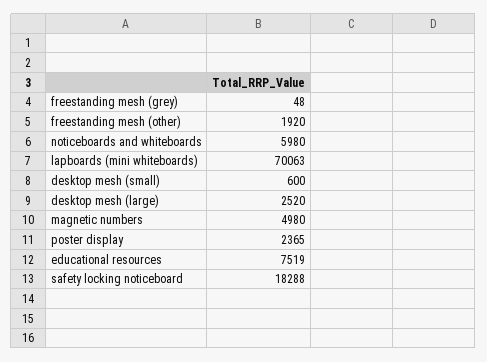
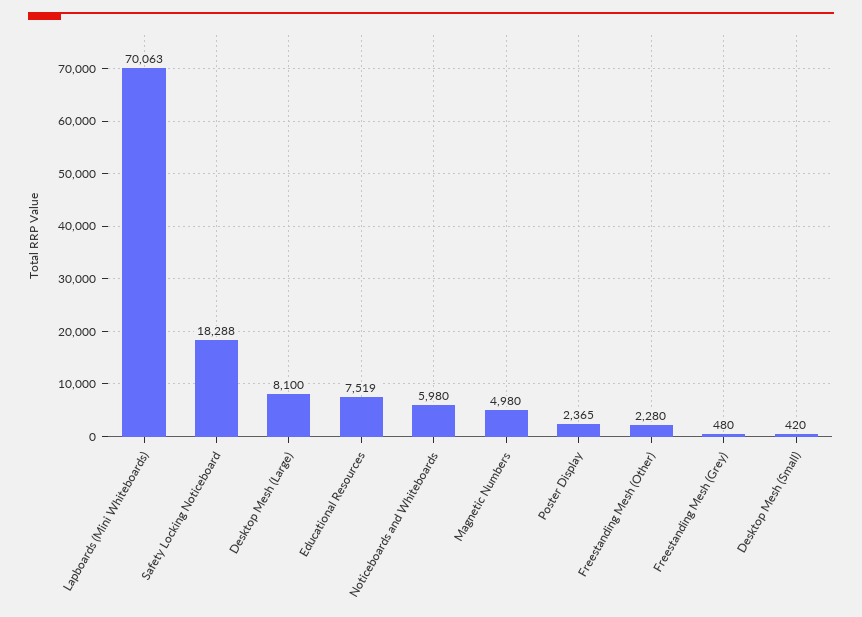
  {
-   "freestanding mesh (grey)": 48,
+   "freestanding mesh (grey)": 480,
-   "freestanding mesh (other)": 1920,
+   "freestanding mesh (other)": 2280,
    "noticeboards and whiteboards": 5980,
    "lapboards (mini whiteboards)": 70063,
-   "desktop mesh (small)": 600,
+   "desktop mesh (small)": 420,
-   "desktop mesh (large)": 2520,
+   "desktop mesh (large)": 8100,
    "magnetic numbers": 4980,
    "poster display": 2365,
    "educational resources": 7519,
    "safety locking noticeboard": 18288
  }

